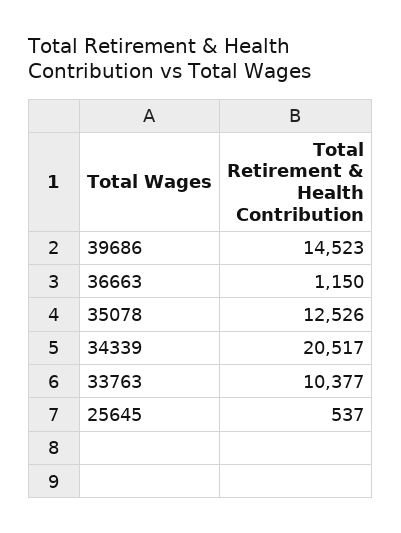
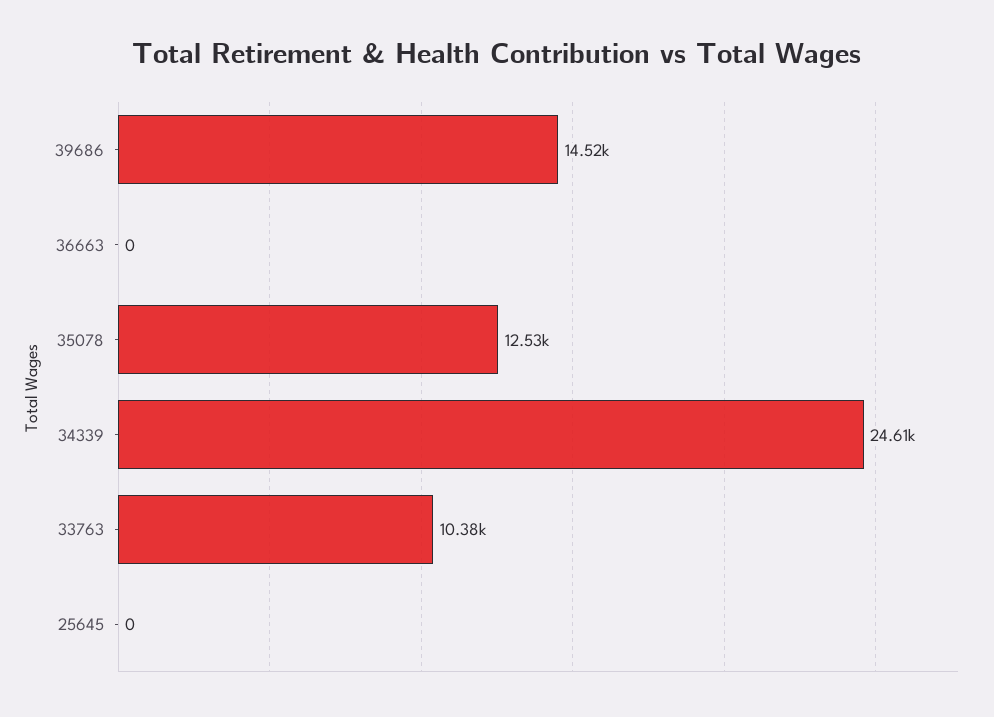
  {
    "39686": 14523,
-   "36663": 1150,
+   "36663": 0,
    "35078": 12526,
-   "34339": 20517,
+   "34339": 24610,
    "33763": 10377,
-   "25645": 537
+   "25645": 0
  }

